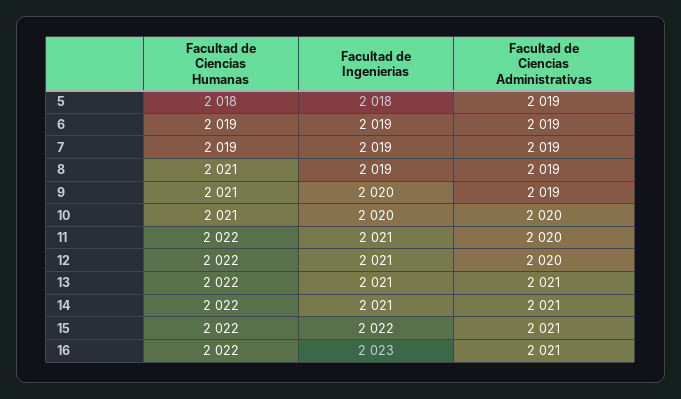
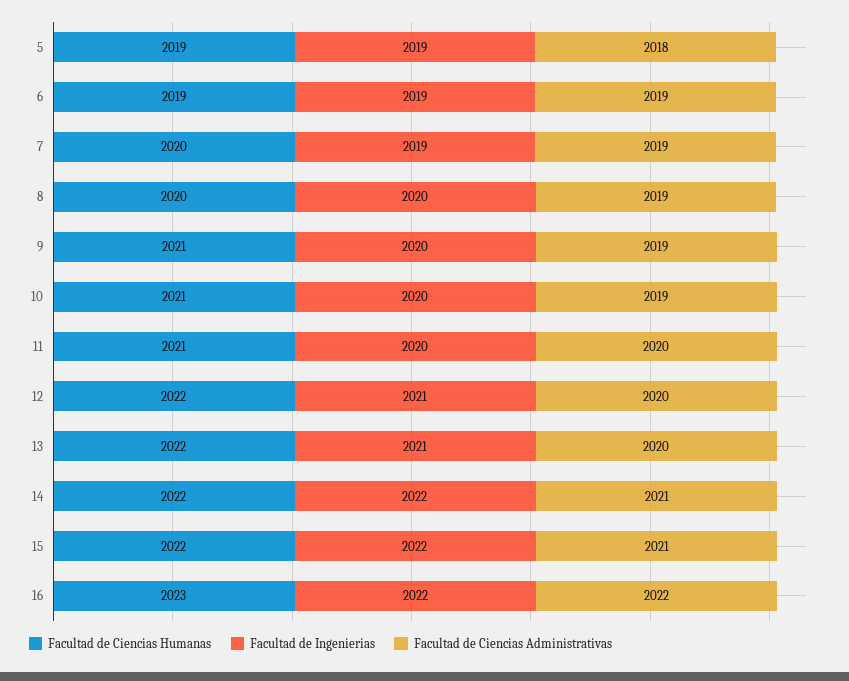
  {
    "Facultad de Ciencias Humanas": {
-     "5": 2018,
+     "5": 2019,
      "6": 2019,
-     "7": 2019,
+     "7": 2020,
-     "8": 2021,
+     "8": 2020,
      "9": 2021,
      "10": 2021,
-     "11": 2022,
+     "11": 2021,
      "12": 2022,
      "13": 2022,
      "14": 2022,
      "15": 2022,
-     "16": 2022
+     "16": 2023
    },
    "Facultad de Ingenierias": {
-     "5": 2018,
+     "5": 2019,
      "6": 2019,
      "7": 2019,
-     "8": 2019,
+     "8": 2020,
      "9": 2020,
      "10": 2020,
-     "11": 2021,
+     "11": 2020,
      "12": 2021,
      "13": 2021,
-     "14": 2021,
+     "14": 2022,
      "15": 2022,
-     "16": 2023
+     "16": 2022
    },
    "Facultad de Ciencias Administrativas": {
-     "5": 2019,
+     "5": 2018,
      "6": 2019,
      "7": 2019,
      "8": 2019,
      "9": 2019,
-     "10": 2020,
+     "10": 2019,
      "11": 2020,
      "12": 2020,
-     "13": 2021,
+     "13": 2020,
      "14": 2021,
      "15": 2021,
-     "16": 2021
+     "16": 2022
    }
  }

